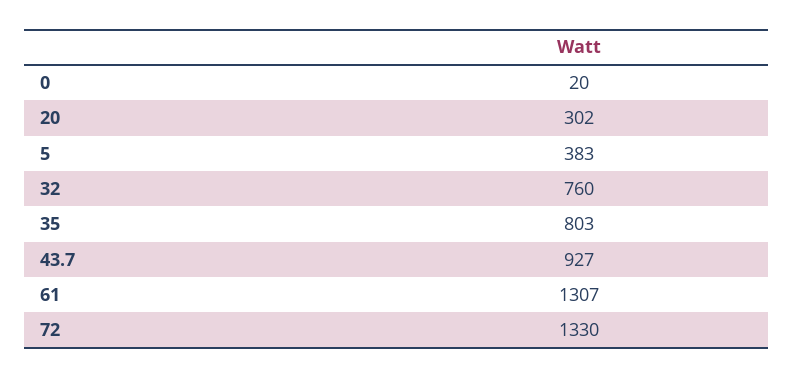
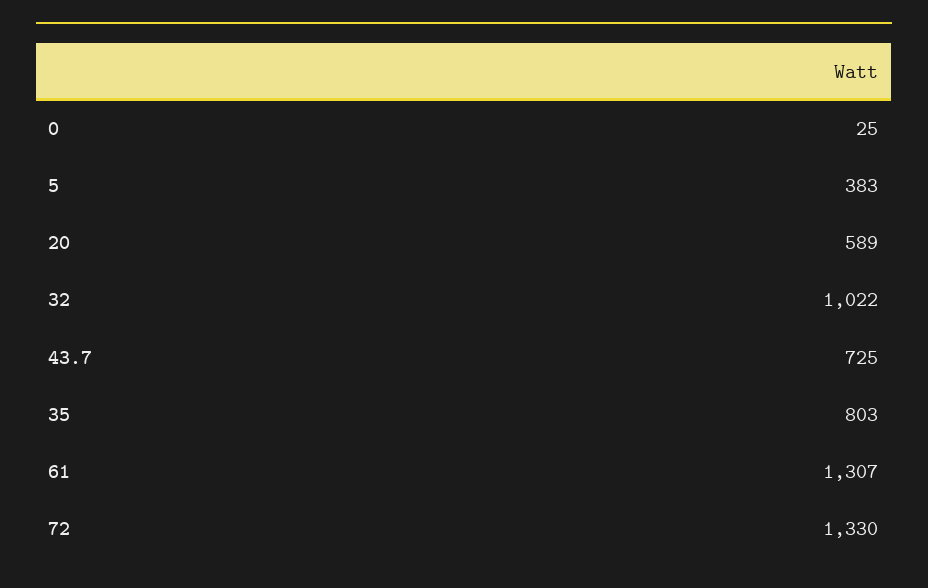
  {
-   "0": 20,
+   "0": 25,
-   "20": 302,
+   "20": 589,
    "5": 383,
-   "32": 760,
+   "32": 1022,
    "35": 803,
-   "43.7": 927,
+   "43.7": 725,
    "61": 1307,
    "72": 1330
  }

